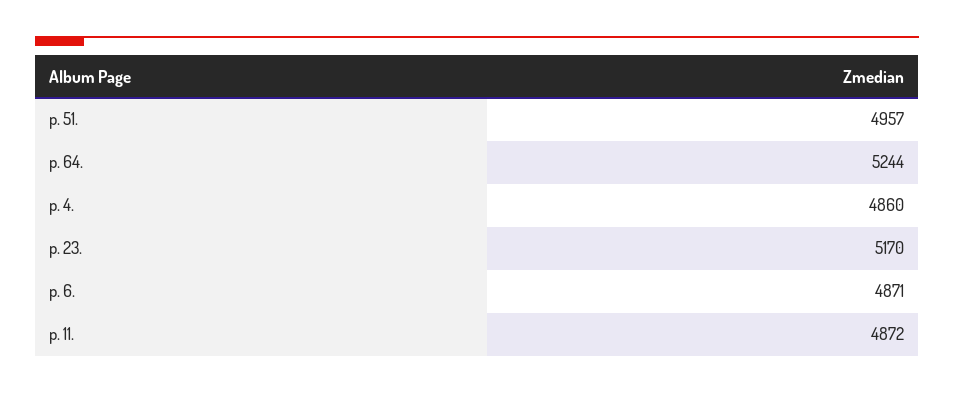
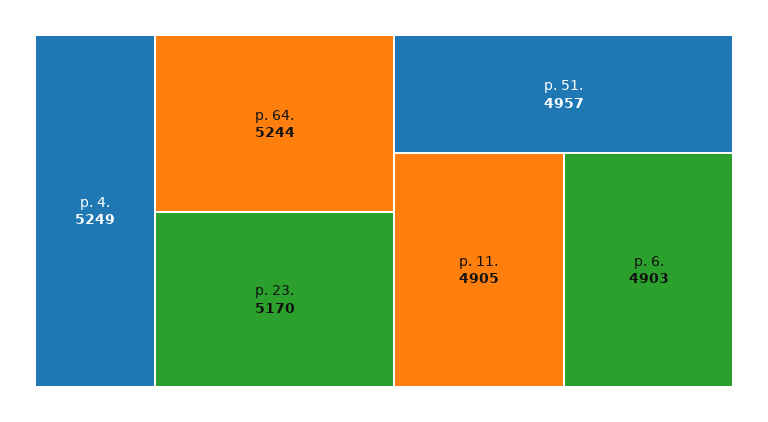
  {
    "p. 51.": 4957,
    "p. 64.": 5244,
-   "p. 4.": 4860,
+   "p. 4.": 5249,
    "p. 23.": 5170,
-   "p. 6.": 4871,
+   "p. 6.": 4903,
-   "p. 11.": 4872
+   "p. 11.": 4905
  }

